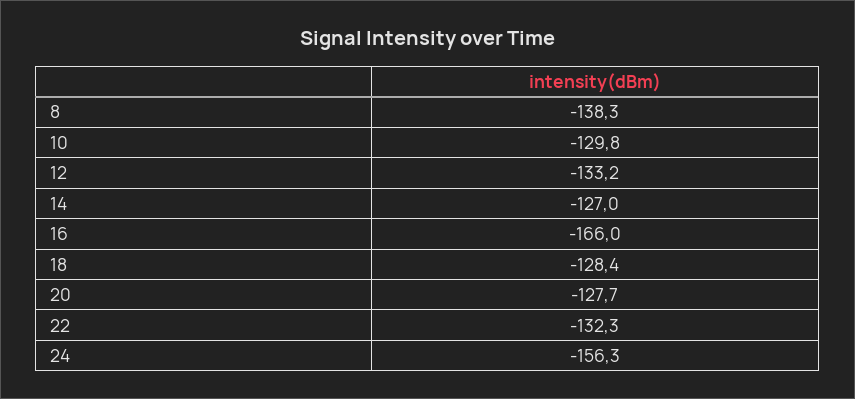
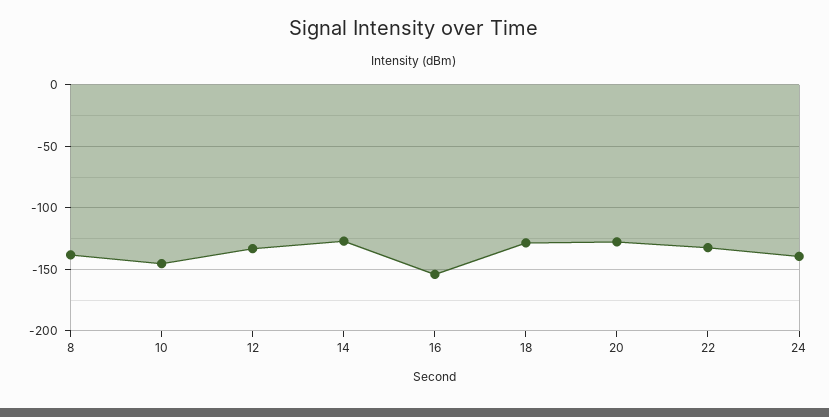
  {
    "8": -138.3,
-   "10": -129.8,
+   "10": -145,
    "12": -133.2,
    "14": -127,
-   "16": -166,
+   "16": -155,
    "18": -128.4,
    "20": -127.7,
    "22": -132.3,
-   "24": -156.3
+   "24": -140
  }

